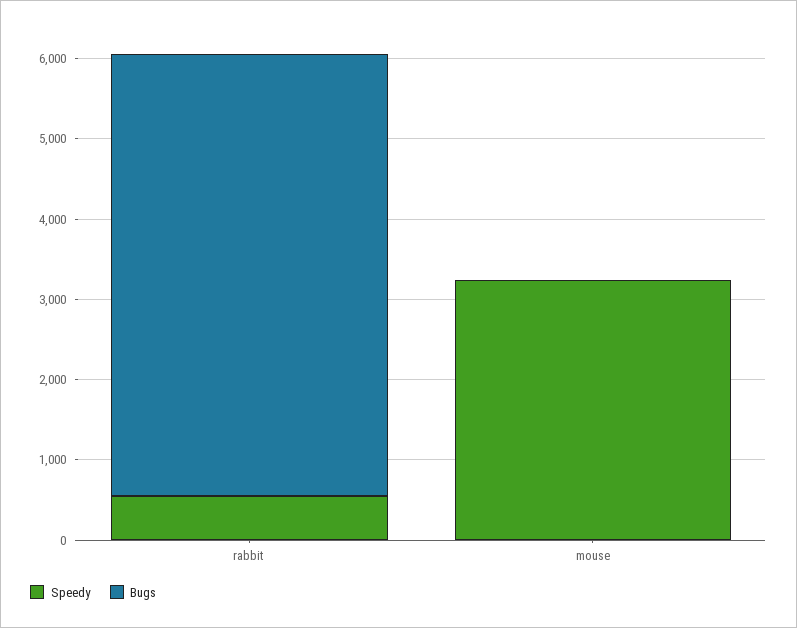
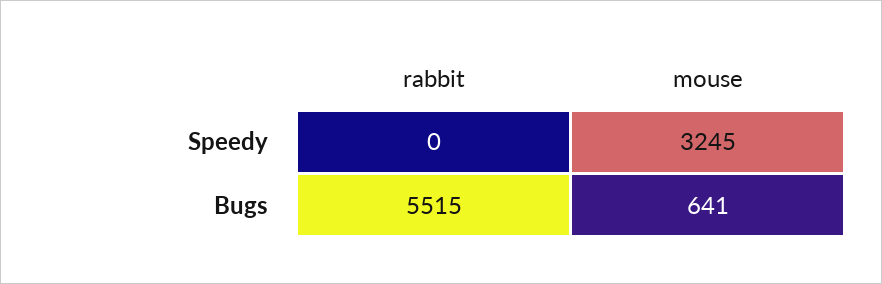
  {
    "Speedy": {
-     "rabbit": 600,
+     "rabbit": 0,
      "mouse": 3245
    },
    "Bugs": {
      "rabbit": 5515,
-     "mouse": 0
+     "mouse": 641
    }
  }

